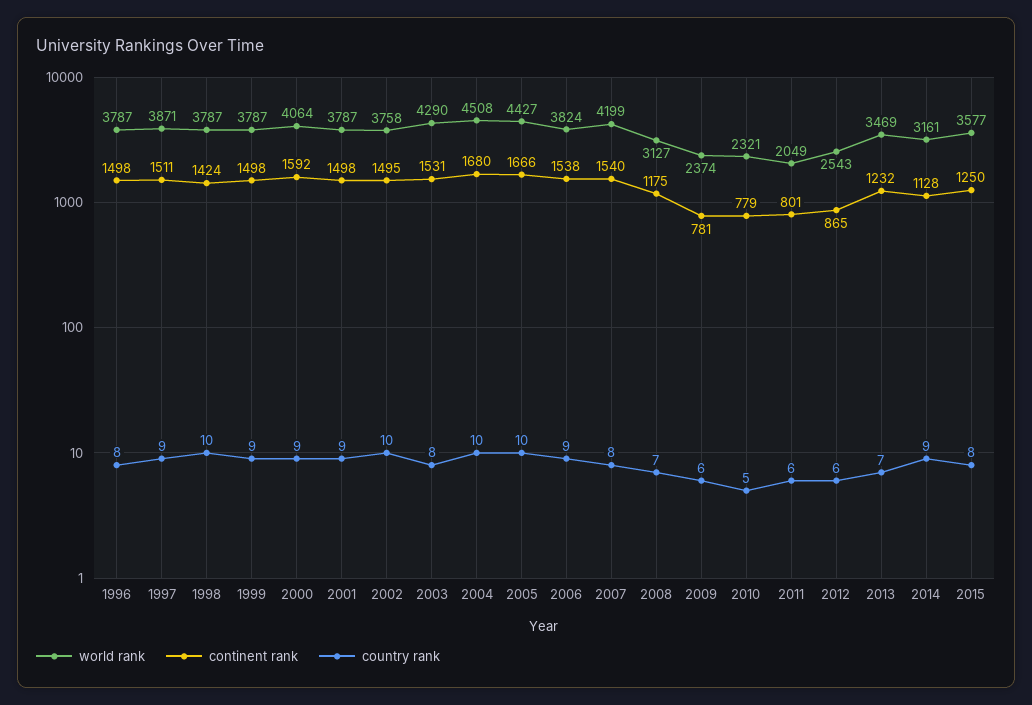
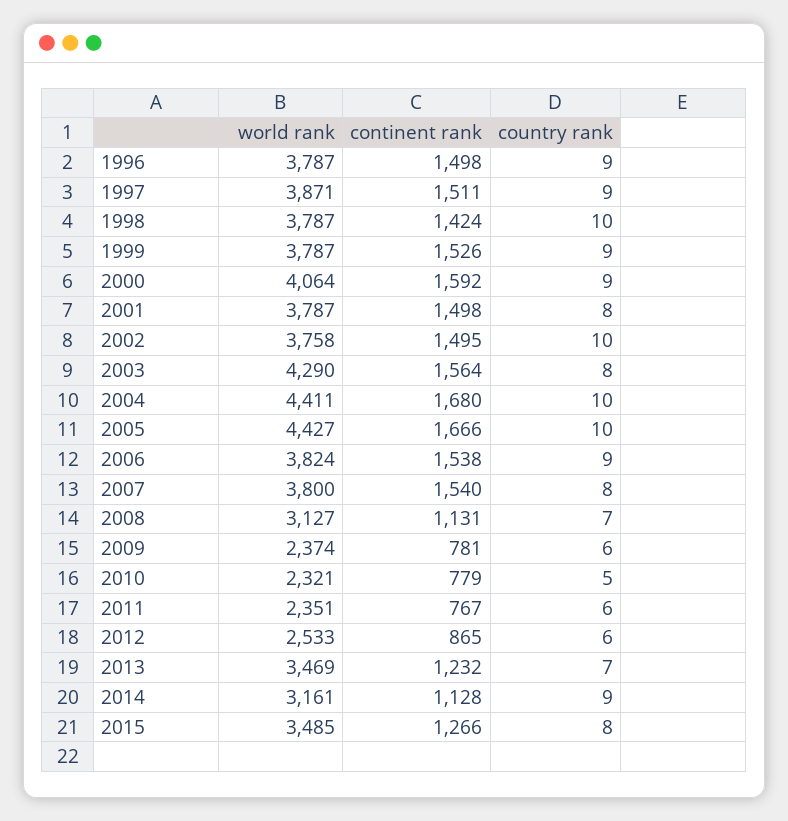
  {
    "world rank": {
      "1996": 3787,
      "1997": 3871,
      "1998": 3787,
      "1999": 3787,
      "2000": 4064,
      "2001": 3787,
      "2002": 3758,
      "2003": 4290,
-     "2004": 4508,
+     "2004": 4411,
      "2005": 4427,
      "2006": 3824,
-     "2007": 4199,
+     "2007": 3800,
      "2008": 3127,
      "2009": 2374,
      "2010": 2321,
-     "2011": 2049,
+     "2011": 2351,
-     "2012": 2543,
+     "2012": 2533,
      "2013": 3469,
      "2014": 3161,
-     "2015": 3577
+     "2015": 3485
    },
    "continent rank": {
      "1996": 1498,
      "1997": 1511,
      "1998": 1424,
-     "1999": 1498,
+     "1999": 1526,
      "2000": 1592,
      "2001": 1498,
      "2002": 1495,
-     "2003": 1531,
+     "2003": 1564,
      "2004": 1680,
      "2005": 1666,
      "2006": 1538,
      "2007": 1540,
-     "2008": 1175,
+     "2008": 1131,
      "2009": 781,
      "2010": 779,
-     "2011": 801,
+     "2011": 767,
      "2012": 865,
      "2013": 1232,
      "2014": 1128,
-     "2015": 1250
+     "2015": 1266
    },
    "country rank": {
-     "1996": 8,
+     "1996": 9,
      "1997": 9,
      "1998": 10,
      "1999": 9,
      "2000": 9,
-     "2001": 9,
+     "2001": 8,
      "2002": 10,
      "2003": 8,
      "2004": 10,
      "2005": 10,
      "2006": 9,
      "2007": 8,
      "2008": 7,
      "2009": 6,
      "2010": 5,
      "2011": 6,
      "2012": 6,
      "2013": 7,
      "2014": 9,
      "2015": 8
    }
  }

